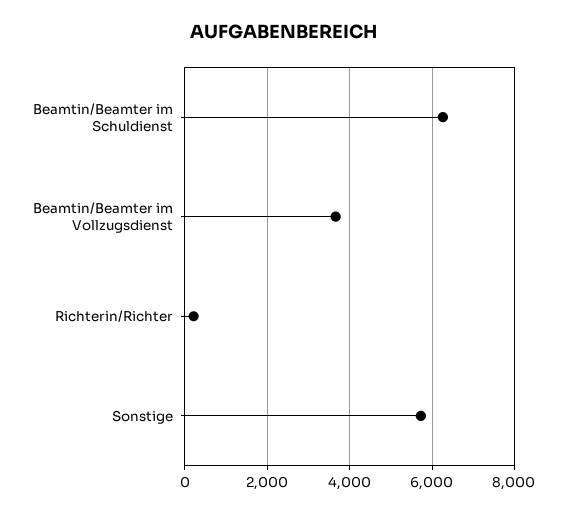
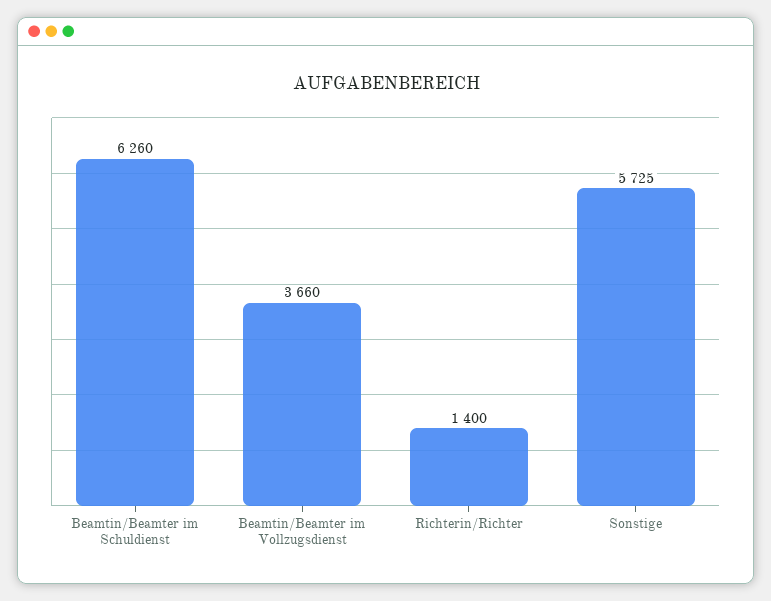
  {
    "Beamtin/Beamter im Schuldienst": 6260,
    "Beamtin/Beamter im Vollzugsdienst": 3660,
-   "Richterin/Richter": 200,
+   "Richterin/Richter": 1400,
    "Sonstige": 5725
  }

